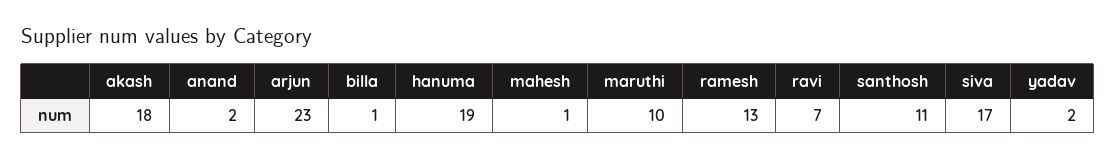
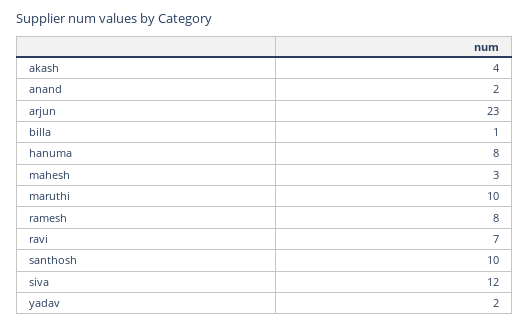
  {
-   "akash": 18,
+   "akash": 4,
    "anand": 2,
    "arjun": 23,
    "billa": 1,
-   "hanuma": 19,
+   "hanuma": 8,
-   "mahesh": 1,
+   "mahesh": 3,
    "maruthi": 10,
-   "ramesh": 13,
+   "ramesh": 8,
    "ravi": 7,
-   "santhosh": 11,
+   "santhosh": 10,
-   "siva": 17,
+   "siva": 12,
    "yadav": 2
  }

